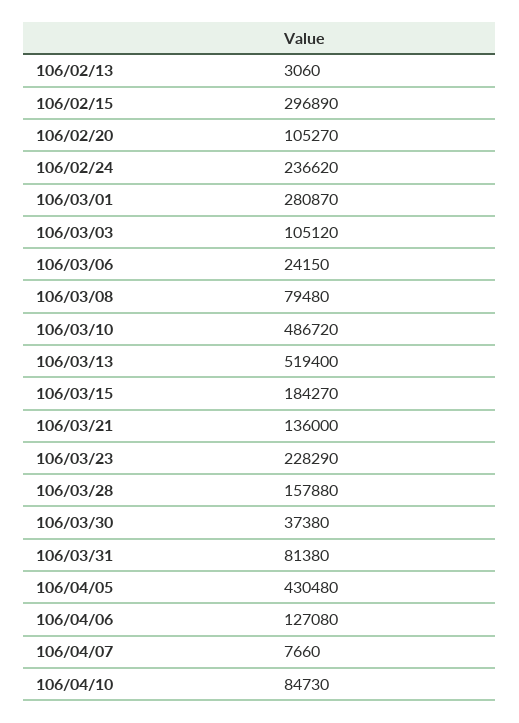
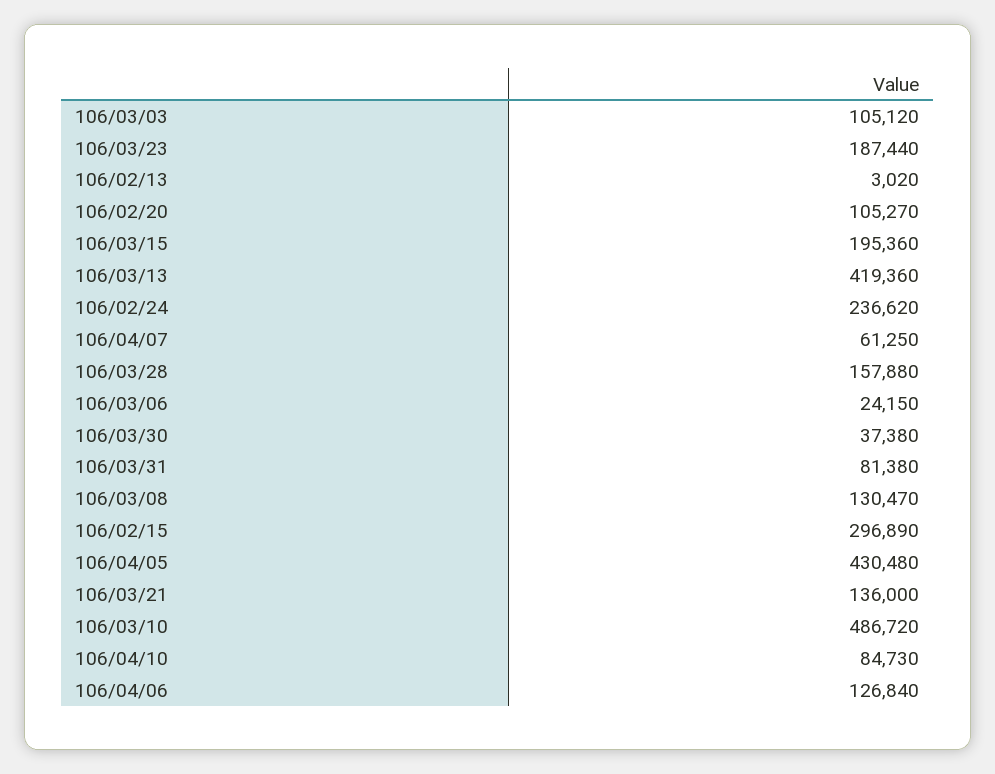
  {
-   "106/02/13": 3060,
+   "106/02/13": 3020,
    "106/02/15": 296890,
    "106/02/20": 105270,
    "106/02/24": 236620,
-   "106/03/01": 280870,
    "106/03/03": 105120,
    "106/03/06": 24150,
-   "106/03/08": 79480,
+   "106/03/08": 130470,
    "106/03/10": 486720,
-   "106/03/13": 519400,
+   "106/03/13": 419360,
-   "106/03/15": 184270,
+   "106/03/15": 195360,
    "106/03/21": 136000,
-   "106/03/23": 228290,
+   "106/03/23": 187440,
    "106/03/28": 157880,
    "106/03/30": 37380,
    "106/03/31": 81380,
    "106/04/05": 430480,
-   "106/04/06": 127080,
+   "106/04/06": 126840,
-   "106/04/07": 7660,
+   "106/04/07": 61250,
    "106/04/10": 84730
  }

